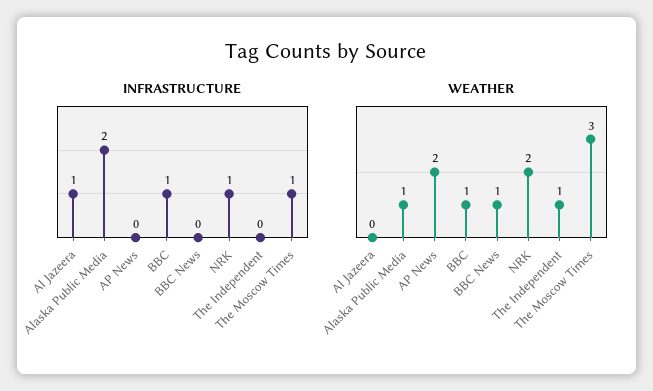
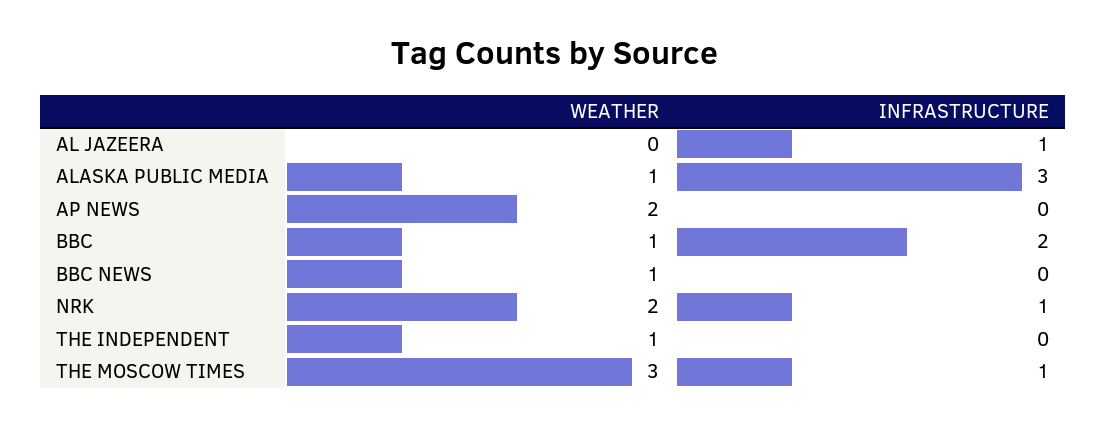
  {
    "INFRASTRUCTURE": {
      "Al Jazeera": 1,
-     "Alaska Public Media": 2,
+     "Alaska Public Media": 3,
      "AP News": 0,
-     "BBC": 1,
+     "BBC": 2,
      "BBC News": 0,
      "NRK": 1,
      "The Independent": 0,
      "The Moscow Times": 1
    },
    "WEATHER": {
      "Al Jazeera": 0,
      "Alaska Public Media": 1,
      "AP News": 2,
      "BBC": 1,
      "BBC News": 1,
      "NRK": 2,
      "The Independent": 1,
      "The Moscow Times": 3
    }
  }

